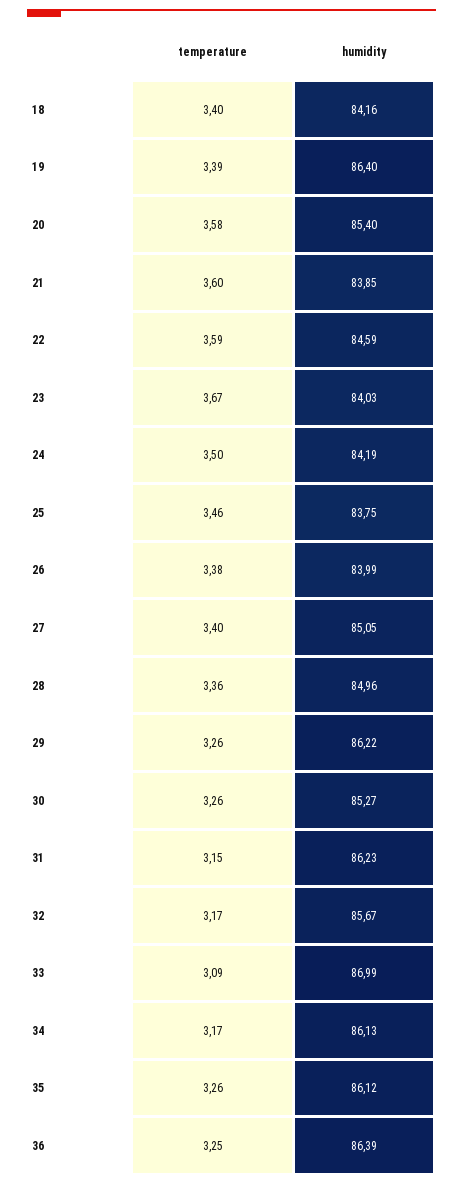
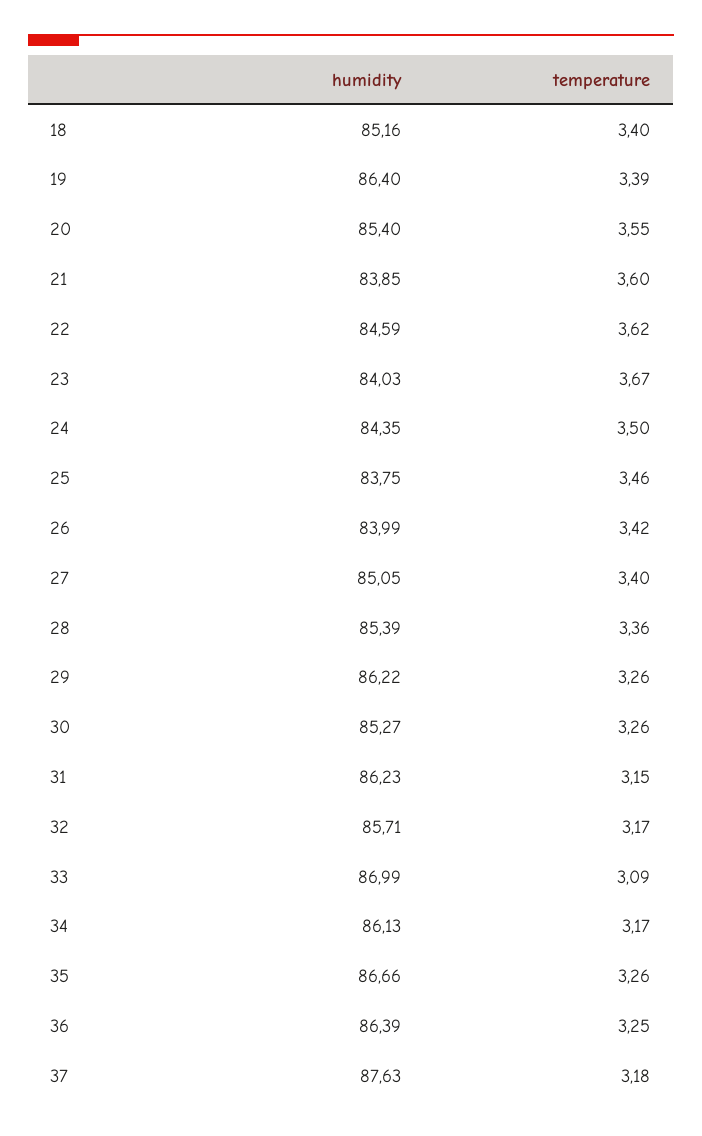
  {
    "temperature": {
      "18": 3.4,
      "19": 3.39,
-     "20": 3.58,
+     "20": 3.55,
      "21": 3.6,
-     "22": 3.59,
+     "22": 3.62,
      "23": 3.67,
      "24": 3.5,
      "25": 3.46,
-     "26": 3.38,
+     "26": 3.42,
      "27": 3.4,
      "28": 3.36,
      "29": 3.26,
      "30": 3.26,
      "31": 3.15,
      "32": 3.17,
      "33": 3.09,
      "34": 3.17,
      "35": 3.26,
-     "36": 3.25
+     "36": 3.25,
+     "37": 3.18
    },
    "humidity": {
-     "18": 84.16,
+     "18": 85.16,
      "19": 86.4,
      "20": 85.4,
      "21": 83.85,
      "22": 84.59,
      "23": 84.03,
-     "24": 84.19,
+     "24": 84.35,
      "25": 83.75,
      "26": 83.99,
      "27": 85.05,
-     "28": 84.96,
+     "28": 85.39,
      "29": 86.22,
      "30": 85.27,
      "31": 86.23,
-     "32": 85.67,
+     "32": 85.71,
      "33": 86.99,
      "34": 86.13,
-     "35": 86.12,
+     "35": 86.66,
-     "36": 86.39
+     "36": 86.39,
+     "37": 87.63
    }
  }

